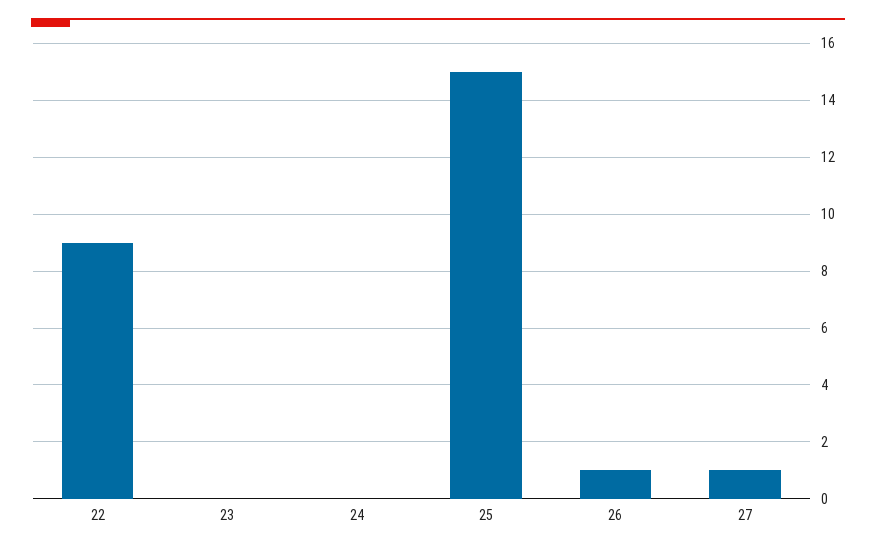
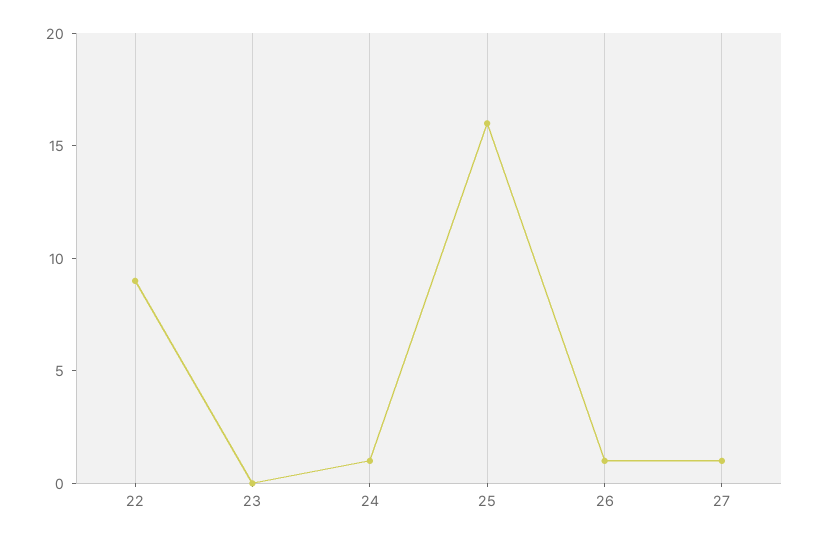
  {
    "22": 9,
    "23": 0,
-   "24": 0,
+   "24": 1,
-   "25": 15,
+   "25": 16,
    "26": 1,
    "27": 1
  }

